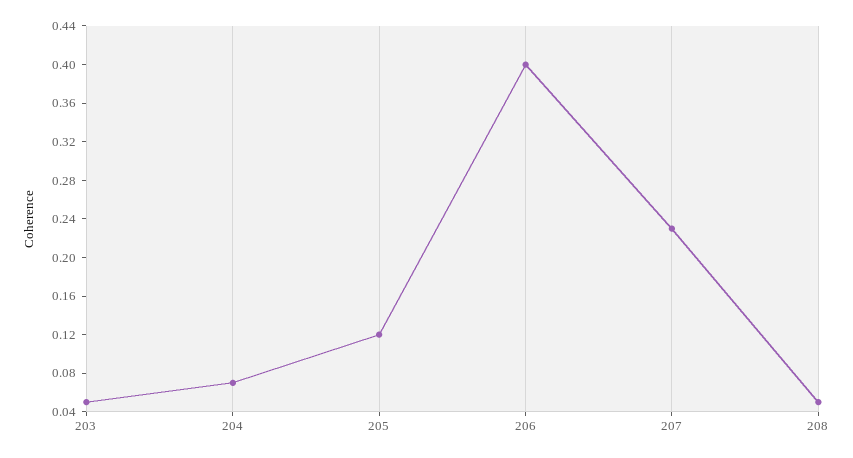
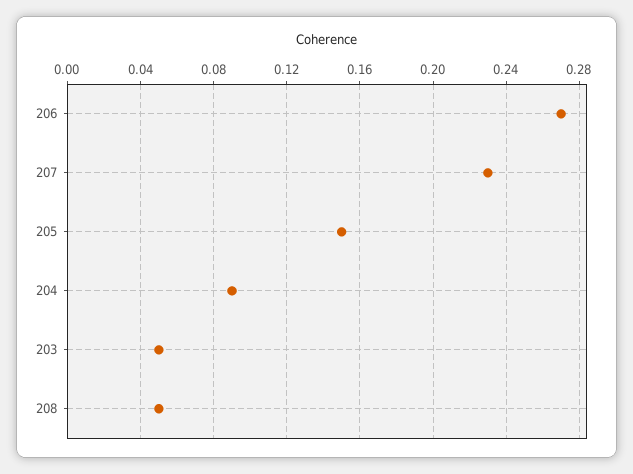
  {
    "203": 0.05,
-   "204": 0.07,
+   "204": 0.09,
-   "205": 0.12,
+   "205": 0.15,
-   "206": 0.4,
+   "206": 0.27,
    "207": 0.23,
    "208": 0.05
  }

